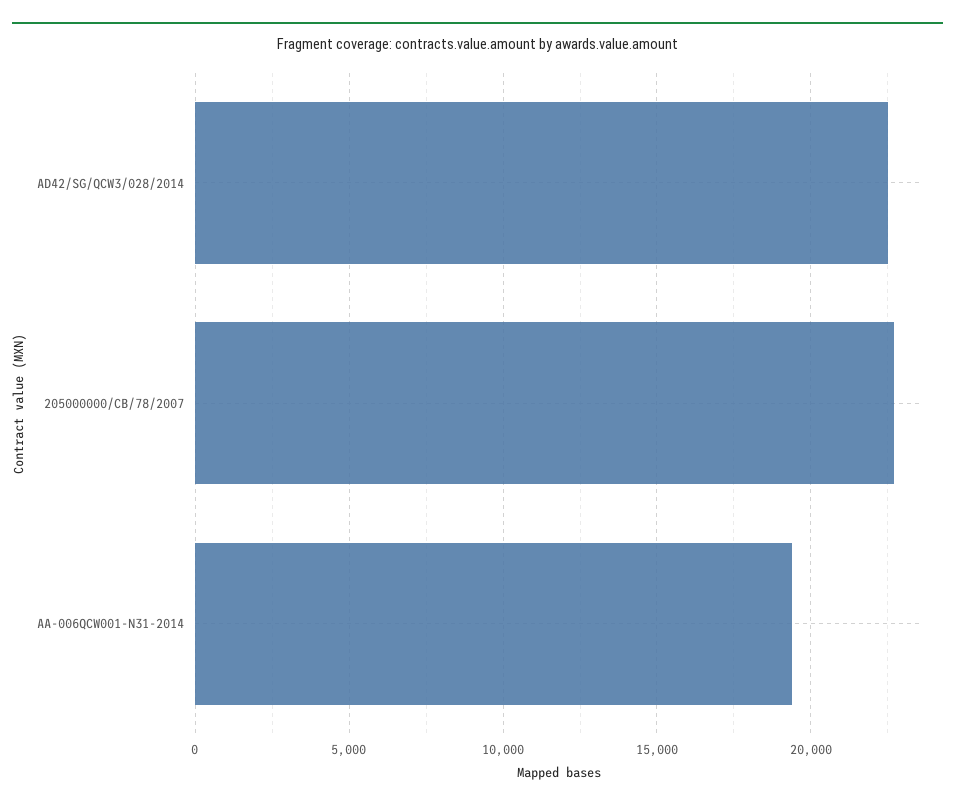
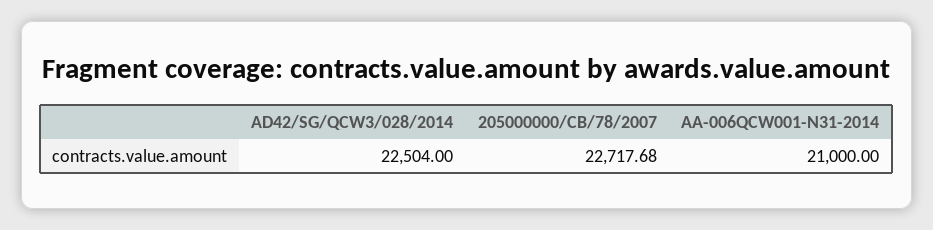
  {
    "AD42/SG/QCW3/028/2014": 22504,
    "205000000/CB/78/2007": 22717.68,
-   "AA-006QCW001-N31-2014": 19500
+   "AA-006QCW001-N31-2014": 21000
  }

